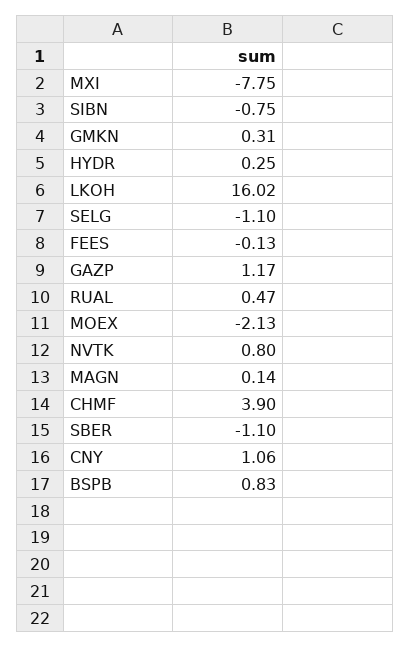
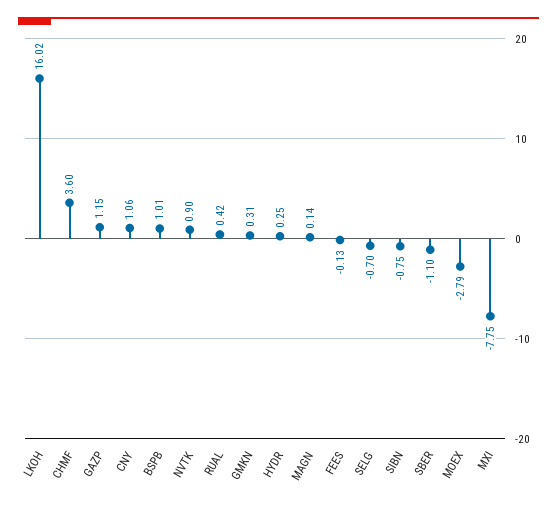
  {
    "MXI": -7.75,
    "SIBN": -0.75,
    "GMKN": 0.31,
    "HYDR": 0.25,
    "LKOH": 16.02,
-   "SELG": -1.1,
+   "SELG": -0.7,
    "FEES": -0.13,
-   "GAZP": 1.17,
+   "GAZP": 1.15,
-   "RUAL": 0.47,
+   "RUAL": 0.42,
-   "MOEX": -2.13,
+   "MOEX": -2.79,
-   "NVTK": 0.8,
+   "NVTK": 0.9,
    "MAGN": 0.14,
-   "CHMF": 3.9,
+   "CHMF": 3.6,
    "SBER": -1.1,
    "CNY": 1.06,
-   "BSPB": 0.83
+   "BSPB": 1.01
  }

